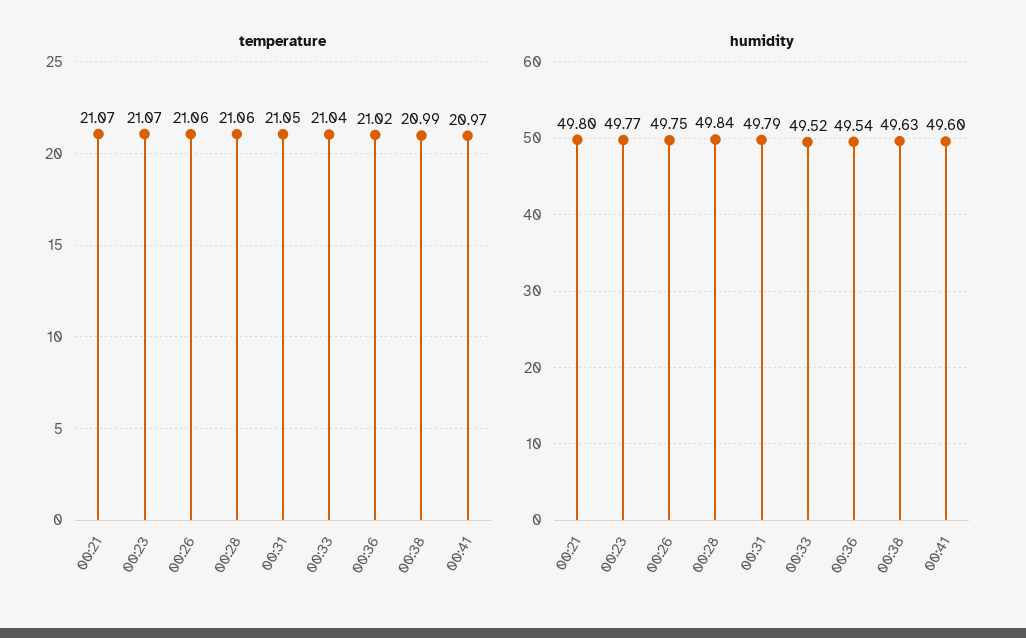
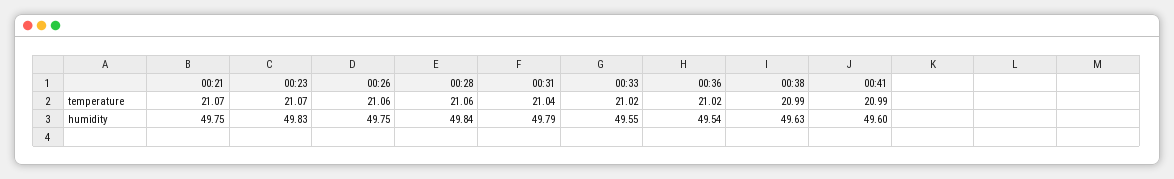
  {
    "temperature": {
      "00:21": 21.07,
      "00:23": 21.07,
      "00:26": 21.06,
      "00:28": 21.06,
-     "00:31": 21.05,
+     "00:31": 21.04,
-     "00:33": 21.04,
+     "00:33": 21.02,
      "00:36": 21.02,
      "00:38": 20.99,
-     "00:41": 20.97
+     "00:41": 20.99
    },
    "humidity": {
-     "00:21": 49.8,
+     "00:21": 49.75,
-     "00:23": 49.77,
+     "00:23": 49.83,
      "00:26": 49.75,
      "00:28": 49.84,
      "00:31": 49.79,
-     "00:33": 49.52,
+     "00:33": 49.55,
      "00:36": 49.54,
      "00:38": 49.63,
      "00:41": 49.6
    }
  }

